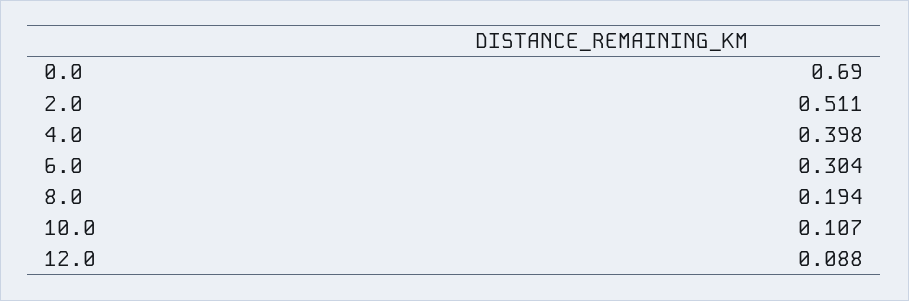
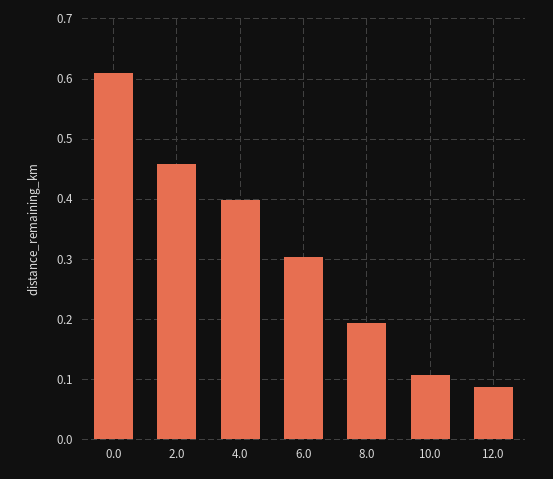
  {
-   "0.0": 0.69,
+   "0.0": 0.61,
-   "2.0": 0.511,
+   "2.0": 0.46,
    "4.0": 0.398,
    "6.0": 0.304,
    "8.0": 0.194,
    "10.0": 0.107,
    "12.0": 0.088
  }

